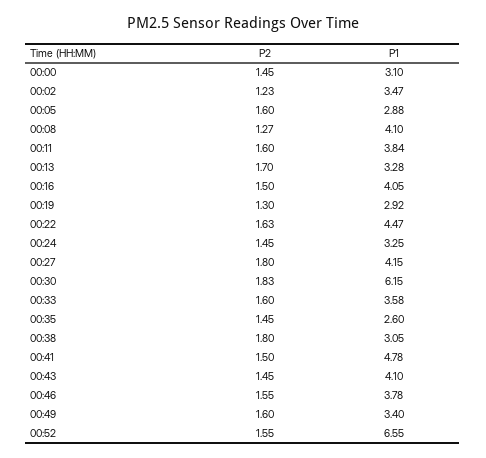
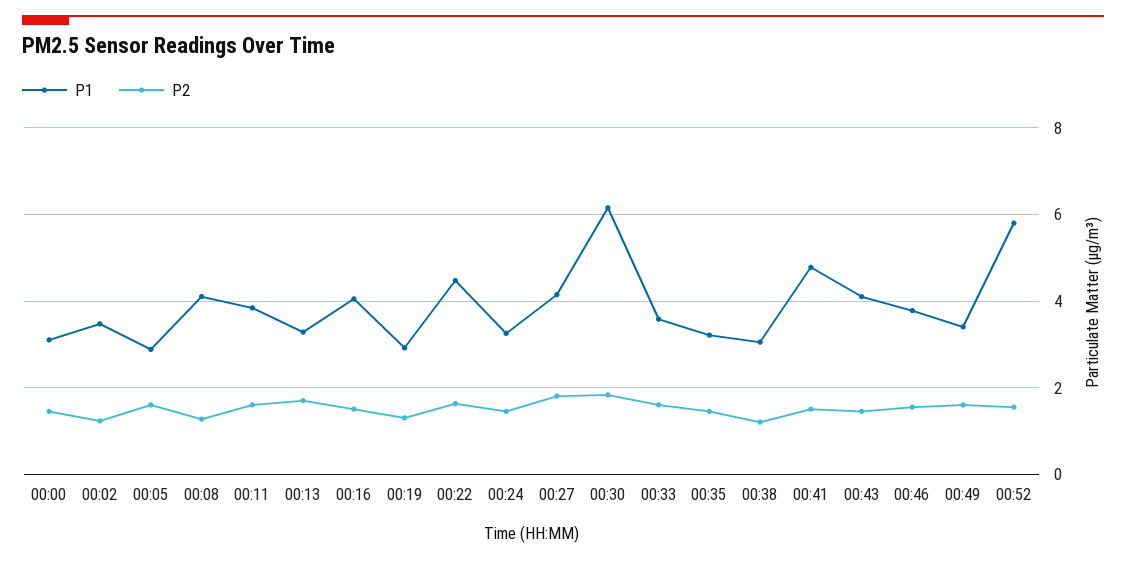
  {
    "P2": {
      "00:00": 1.45,
      "00:02": 1.23,
      "00:05": 1.6,
      "00:08": 1.27,
      "00:11": 1.6,
      "00:13": 1.7,
      "00:16": 1.5,
      "00:19": 1.3,
      "00:22": 1.63,
      "00:24": 1.45,
      "00:27": 1.8,
      "00:30": 1.83,
      "00:33": 1.6,
      "00:35": 1.45,
-     "00:38": 1.8,
+     "00:38": 1.2,
      "00:41": 1.5,
      "00:43": 1.45,
      "00:46": 1.55,
      "00:49": 1.6,
      "00:52": 1.55
    },
    "P1": {
      "00:00": 3.1,
      "00:02": 3.47,
      "00:05": 2.88,
      "00:08": 4.1,
      "00:11": 3.84,
      "00:13": 3.28,
      "00:16": 4.05,
      "00:19": 2.92,
      "00:22": 4.47,
      "00:24": 3.25,
      "00:27": 4.15,
      "00:30": 6.15,
      "00:33": 3.58,
-     "00:35": 2.6,
+     "00:35": 3.2,
      "00:38": 3.05,
      "00:41": 4.78,
      "00:43": 4.1,
      "00:46": 3.78,
      "00:49": 3.4,
-     "00:52": 6.55
+     "00:52": 5.8
    }
  }

